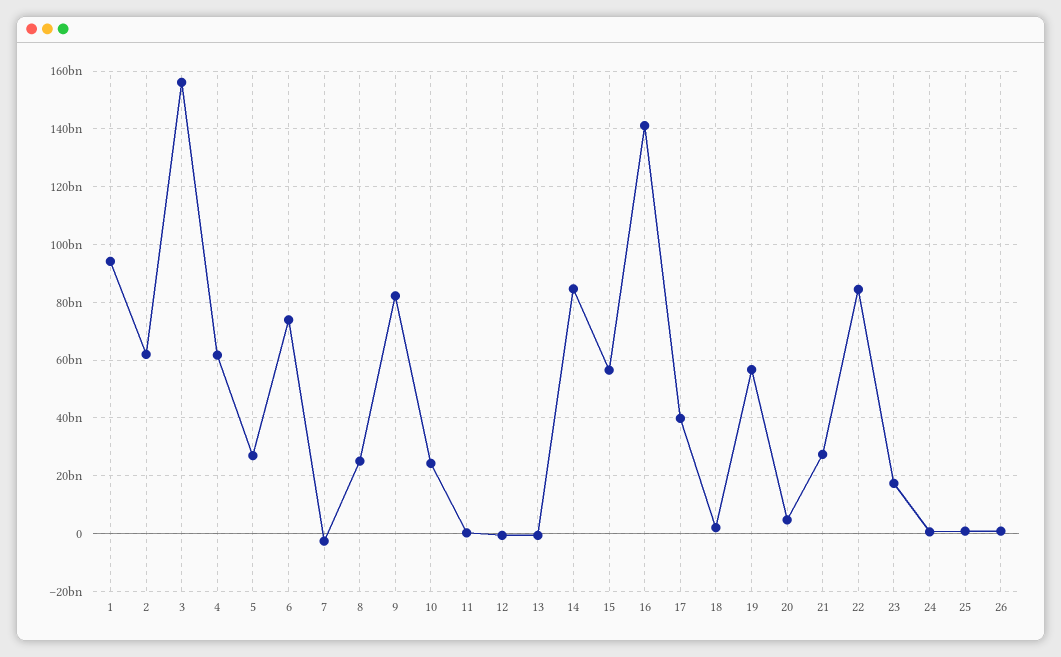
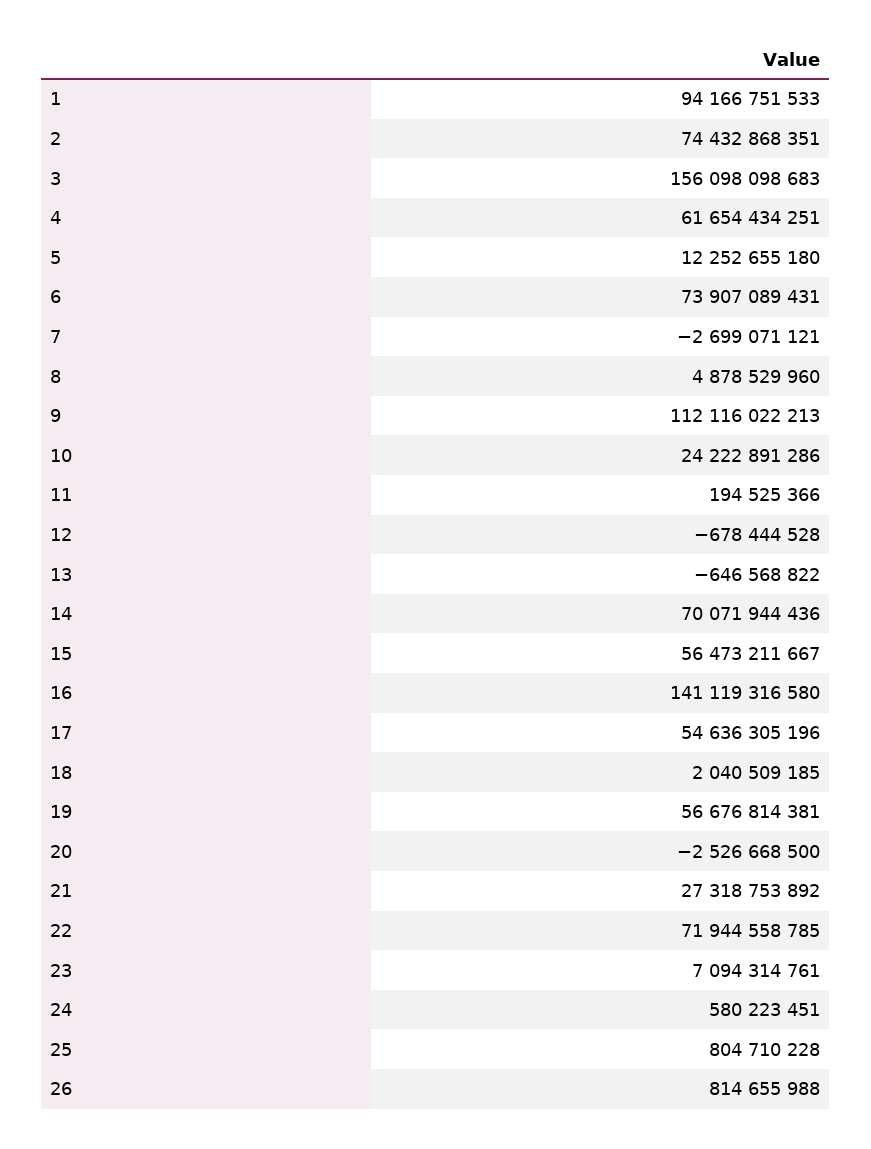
  {
    "1": 94166751533,
-   "2": 62500000000,
+   "2": 74432868351,
    "3": 156098098683,
    "4": 61654434251,
-   "5": 27500000000,
+   "5": 12252655180,
    "6": 73907089431,
    "7": -2699071121,
-   "8": 25000000000,
+   "8": 4878529960,
-   "9": 82500000000,
+   "9": 112116022213,
    "10": 24222891286,
    "11": 194525366,
    "12": -678444528,
    "13": -646568822,
-   "14": 85000000000,
+   "14": 70071944436,
    "15": 56473211667,
    "16": 141119316580,
-   "17": 40000000000,
+   "17": 54636305196,
    "18": 2040509185,
    "19": 56676814381,
-   "20": 5000000000,
+   "20": -2526668500,
    "21": 27318753892,
-   "22": 85000000000,
+   "22": 71944558785,
-   "23": 17500000000,
+   "23": 7094314761,
    "24": 580223451,
    "25": 804710228,
    "26": 814655988
  }

